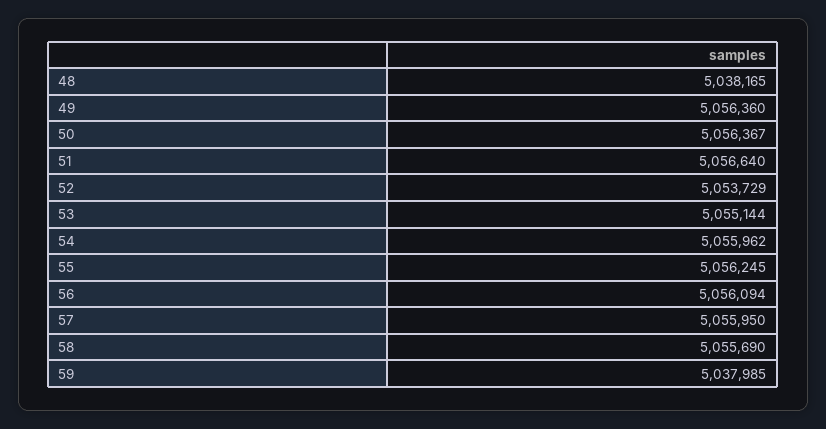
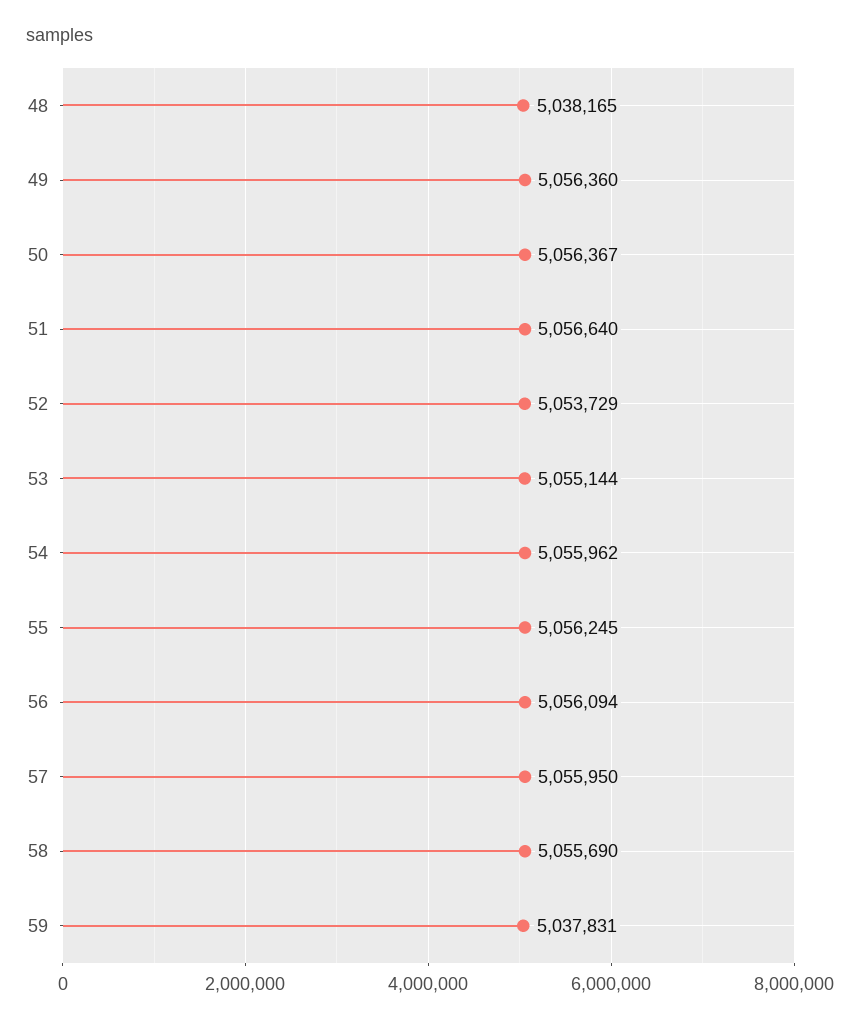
  {
    "48": 5038165,
    "49": 5056360,
    "50": 5056367,
    "51": 5056640,
    "52": 5053729,
    "53": 5055144,
    "54": 5055962,
    "55": 5056245,
    "56": 5056094,
    "57": 5055950,
    "58": 5055690,
-   "59": 5037985
+   "59": 5037831
  }

